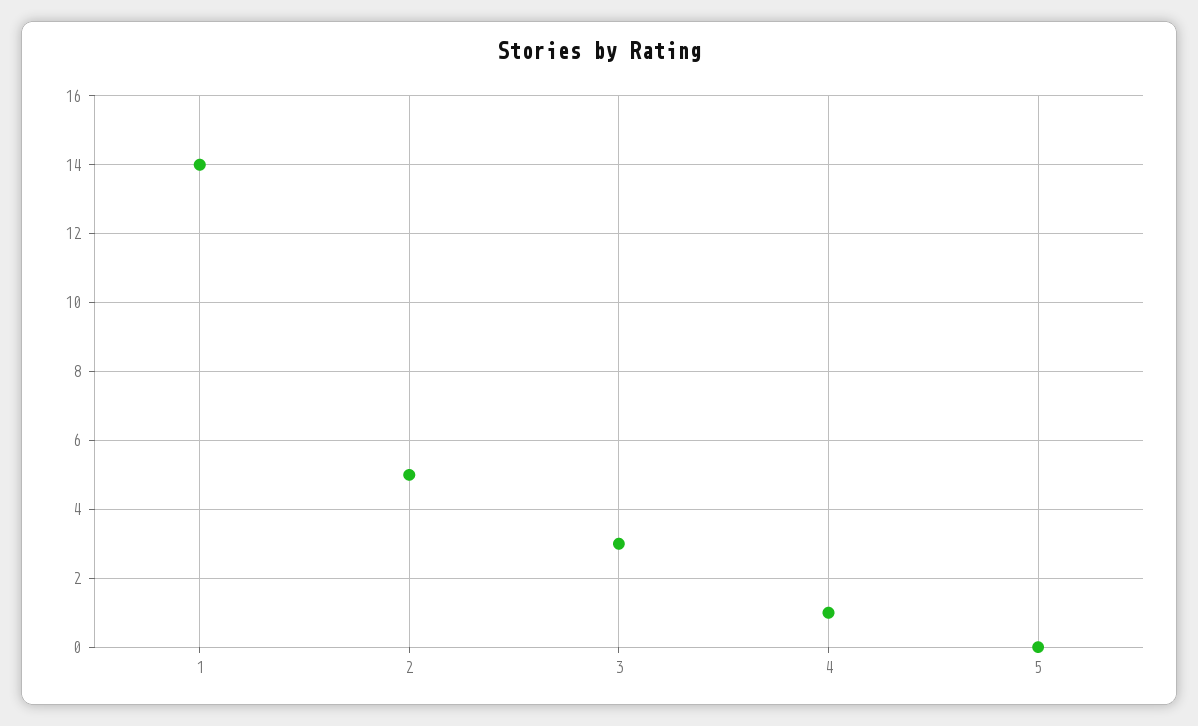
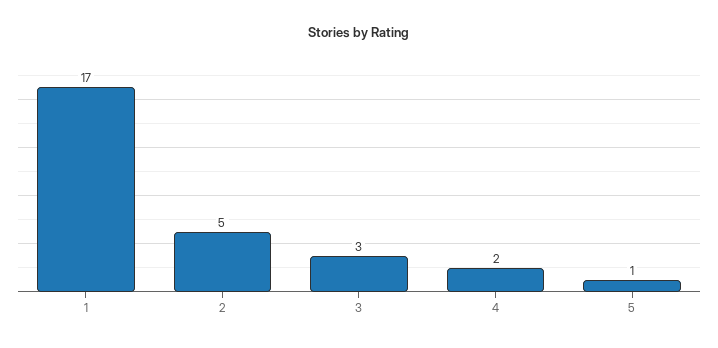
  {
-   "1": 14,
+   "1": 17,
    "2": 5,
    "3": 3,
-   "4": 1,
+   "4": 2,
-   "5": 0
+   "5": 1
  }

